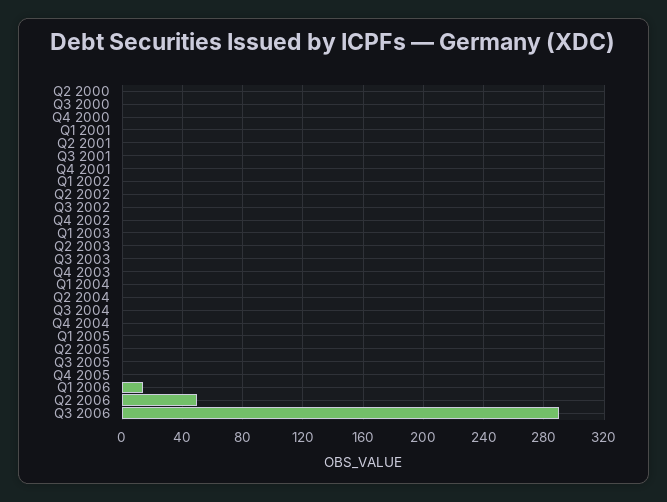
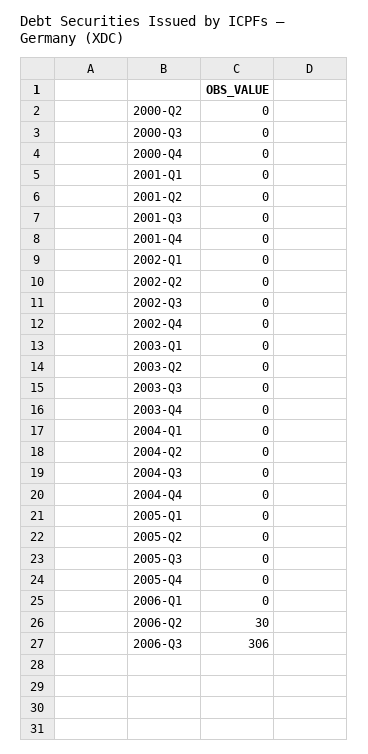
  {
    "Q2 2000": 0,
    "Q3 2000": 0,
    "Q4 2000": 0,
    "Q1 2001": 0,
    "Q2 2001": 0,
    "Q3 2001": 0,
    "Q4 2001": 0,
    "Q1 2002": 0,
    "Q2 2002": 0,
    "Q3 2002": 0,
    "Q4 2002": 0,
    "Q1 2003": 0,
    "Q2 2003": 0,
    "Q3 2003": 0,
    "Q4 2003": 0,
    "Q1 2004": 0,
    "Q2 2004": 0,
    "Q3 2004": 0,
    "Q4 2004": 0,
    "Q1 2005": 0,
    "Q2 2005": 0,
    "Q3 2005": 0,
    "Q4 2005": 0,
-   "Q1 2006": 15,
+   "Q1 2006": 0,
-   "Q2 2006": 50,
+   "Q2 2006": 30,
-   "Q3 2006": 290
+   "Q3 2006": 306
  }

